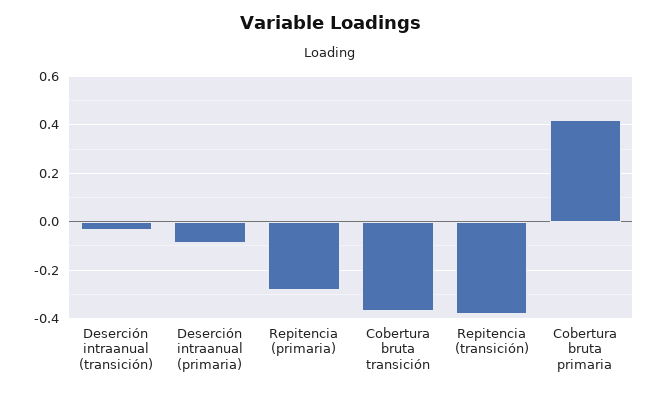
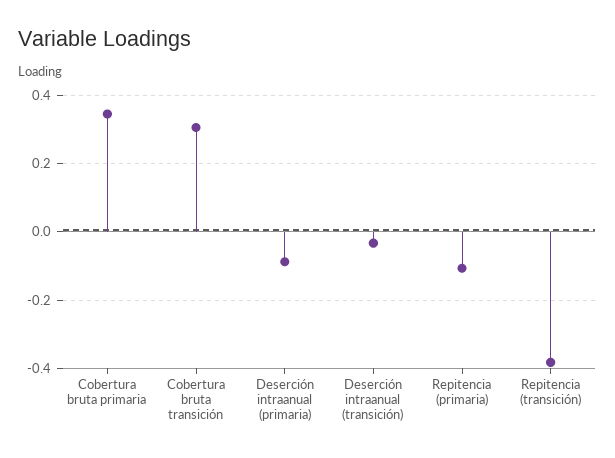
  {
    "Deserción intraanual (transición)": -0.04,
    "Deserción intraanual (primaria)": -0.08,
-   "Repitencia (primaria)": -0.275,
+   "Repitencia (primaria)": -0.1,
-   "Cobertura bruta transición": -0.375,
+   "Cobertura bruta transición": 0.3,
    "Repitencia (transición)": -0.38,
-   "Cobertura bruta primaria": 0.425
+   "Cobertura bruta primaria": 0.34
  }

